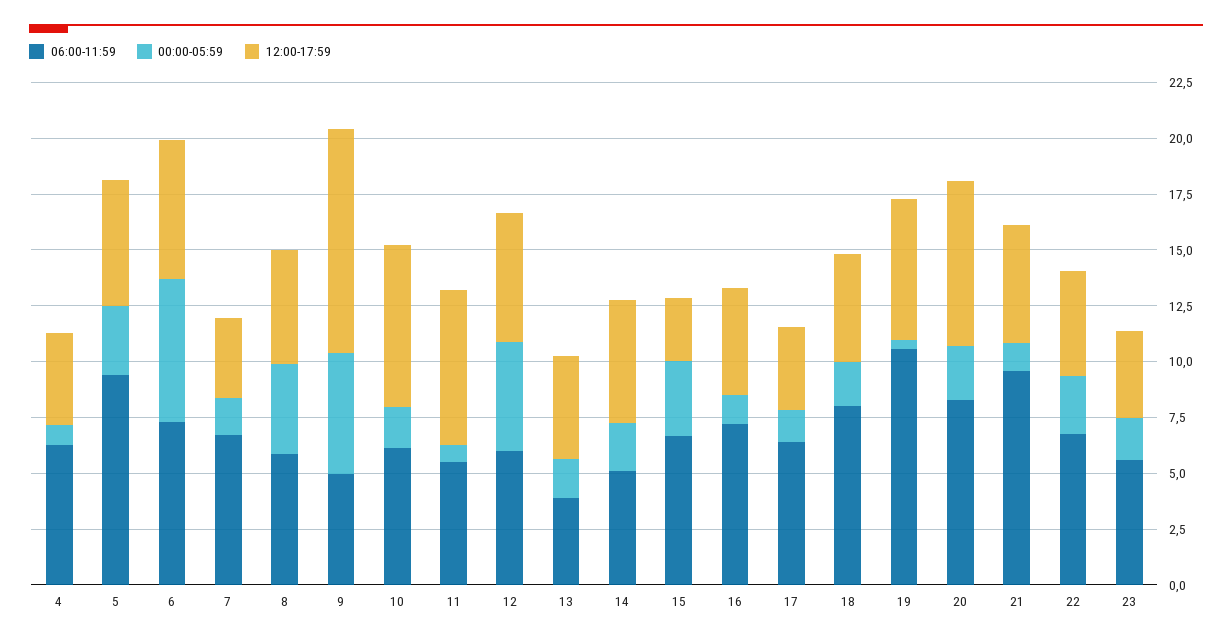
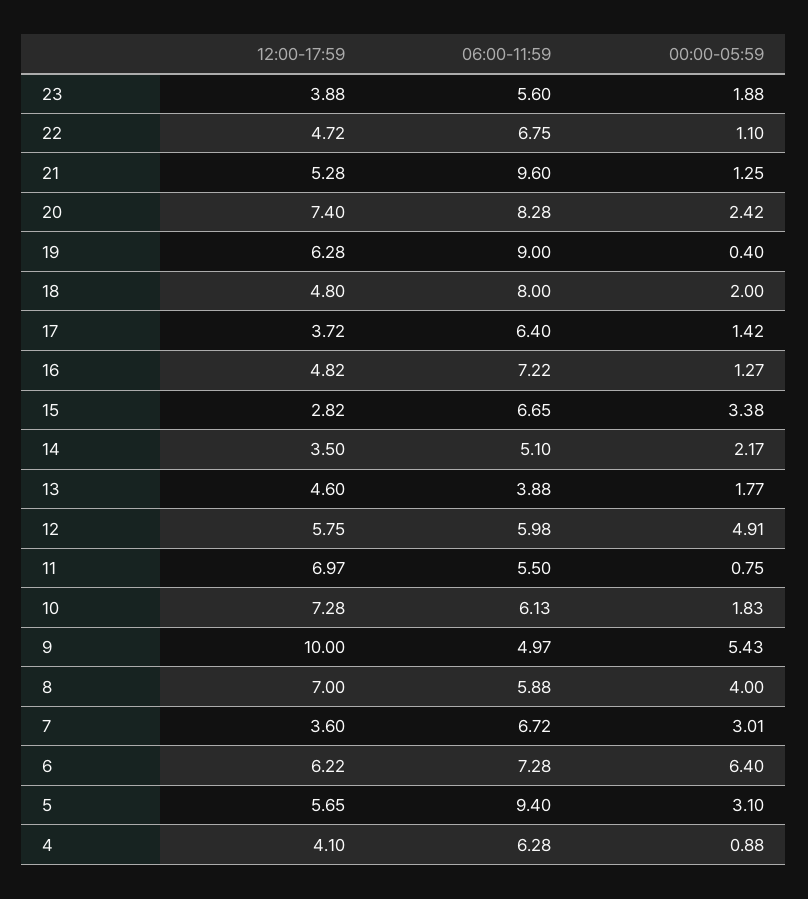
  {
    "06:00-11:59": {
      "4": 6.28,
      "5": 9.4,
      "6": 7.28,
      "7": 6.72,
      "8": 5.88,
      "9": 4.97,
      "10": 6.13,
      "11": 5.5,
      "12": 5.98,
      "13": 3.88,
      "14": 5.1,
      "15": 6.65,
      "16": 7.22,
      "17": 6.4,
      "18": 8,
-     "19": 10.5,
+     "19": 9,
      "20": 8.28,
      "21": 9.6,
      "22": 6.75,
      "23": 5.6
    },
    "00:00-05:59": {
      "4": 0.88,
      "5": 3.1,
      "6": 6.4,
-     "7": 1.5,
+     "7": 3.01,
      "8": 4,
      "9": 5.43,
      "10": 1.83,
      "11": 0.75,
      "12": 4.91,
      "13": 1.77,
      "14": 2.17,
      "15": 3.38,
      "16": 1.27,
      "17": 1.42,
      "18": 2,
      "19": 0.4,
      "20": 2.42,
      "21": 1.25,
-     "22": 2.5,
+     "22": 1.1,
      "23": 1.88
    },
    "12:00-17:59": {
      "4": 4.1,
      "5": 5.65,
      "6": 6.22,
      "7": 3.6,
-     "8": 5,
+     "8": 7,
      "9": 10,
      "10": 7.28,
      "11": 6.97,
      "12": 5.75,
      "13": 4.6,
-     "14": 5.5,
+     "14": 3.5,
      "15": 2.82,
      "16": 4.82,
      "17": 3.72,
      "18": 4.8,
      "19": 6.28,
      "20": 7.4,
      "21": 5.28,
      "22": 4.72,
      "23": 3.88
    }
  }

